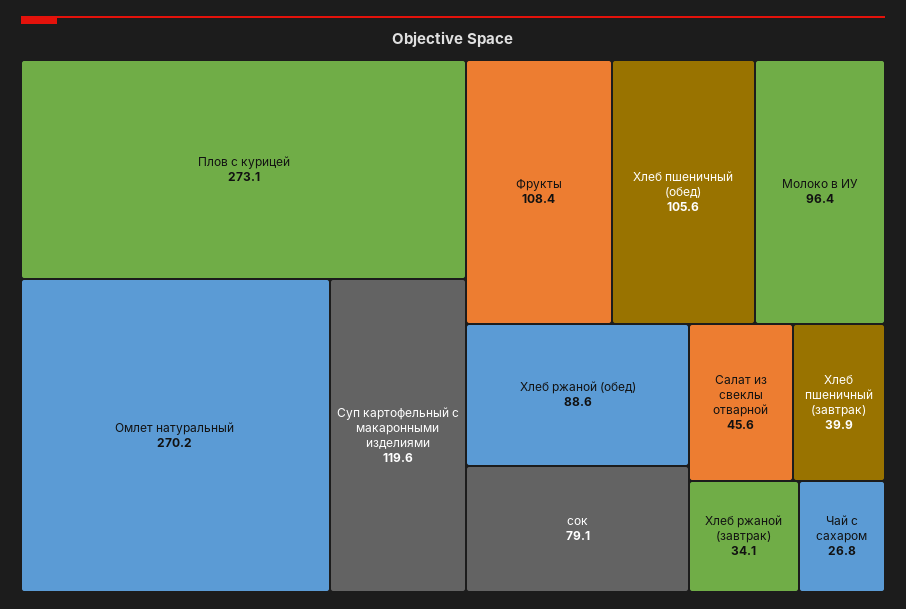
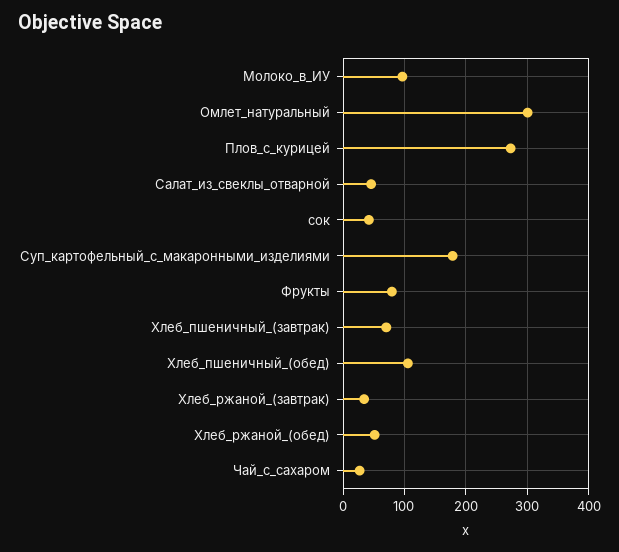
  {
    "Плов с курицей": 273.1,
-   "Омлет натуральный": 270.2,
+   "Омлет натуральный": 300,
-   "Суп картофельный с макаронными изделиями": 119.6,
+   "Суп картофельный с макаронными изделиями": 180,
-   "Фрукты": 108.4,
+   "Фрукты": 80,
    "Хлеб пшеничный (обед)": 105.6,
    "Молоко в ИУ": 96.4,
-   "Хлеб ржаной (обед)": 88.6,
+   "Хлеб ржаной (обед)": 50,
-   "сок": 79.1,
+   "сок": 40,
    "Салат из свеклы отварной": 45.6,
-   "Хлеб пшеничный (завтрак)": 39.9,
+   "Хлеб пшеничный (завтрак)": 70,
    "Хлеб ржаной (завтрак)": 34.1,
    "Чай с сахаром": 26.8
  }

